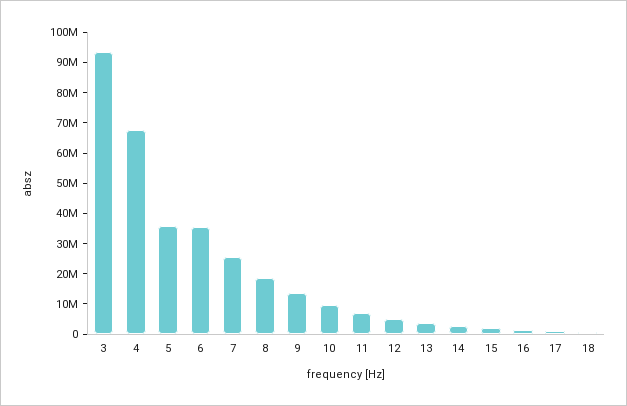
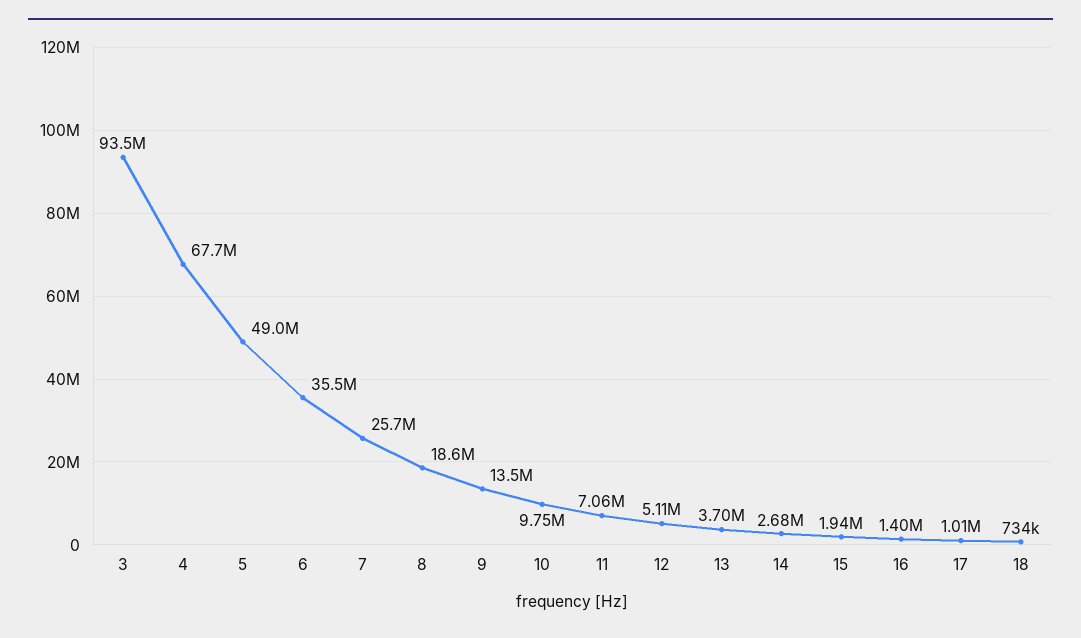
  {
    "3": 93500000,
    "4": 67700000,
-   "5": 35000000,
+   "5": 49000000,
    "6": 35500000,
    "7": 25700000,
    "8": 18600000,
    "9": 13500000,
    "10": 9750000,
    "11": 7060000,
    "12": 5110000,
    "13": 3700000,
    "14": 2680000,
    "15": 1940000,
    "16": 1400000,
    "17": 1010000,
    "18": 734000
  }

